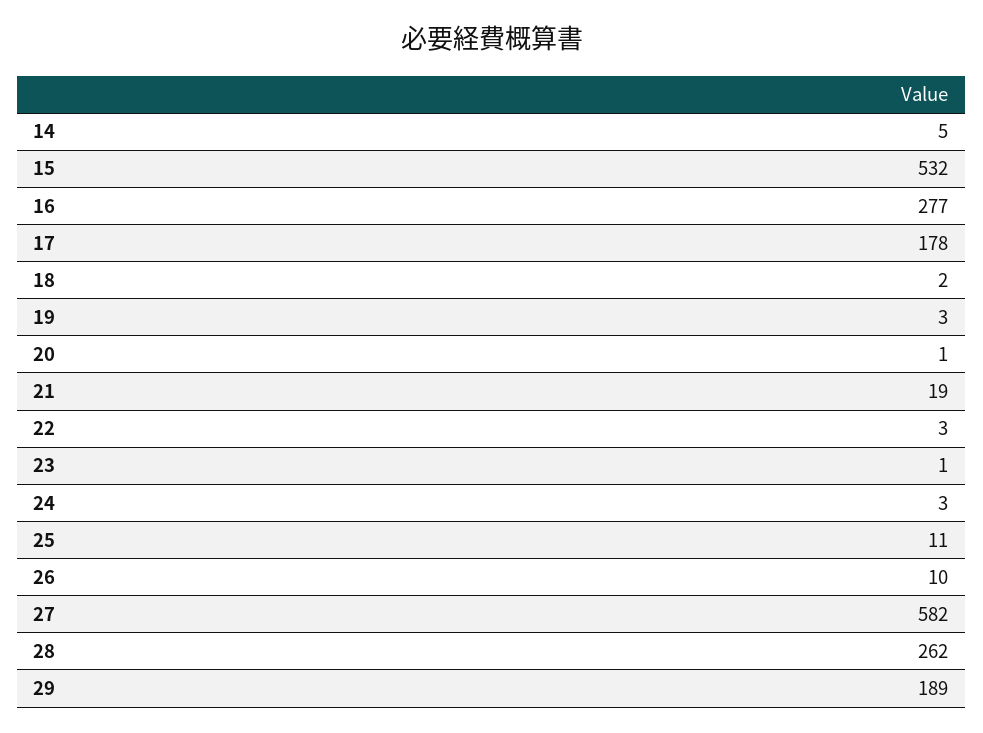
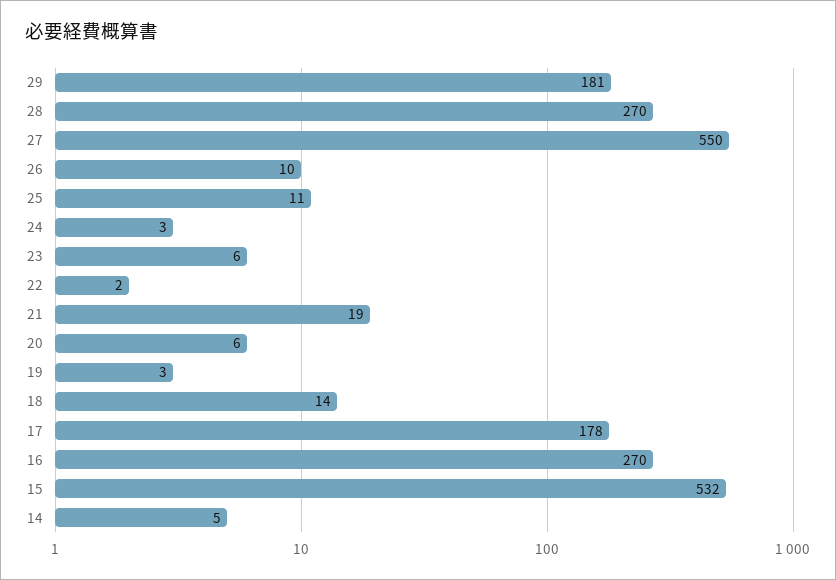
  {
    "14": 5,
    "15": 532,
-   "16": 277,
+   "16": 270,
    "17": 178,
-   "18": 2,
+   "18": 14,
    "19": 3,
-   "20": 1,
+   "20": 6,
    "21": 19,
-   "22": 3,
+   "22": 2,
-   "23": 1,
+   "23": 6,
    "24": 3,
    "25": 11,
    "26": 10,
-   "27": 582,
+   "27": 550,
-   "28": 262,
+   "28": 270,
-   "29": 189
+   "29": 181
  }

